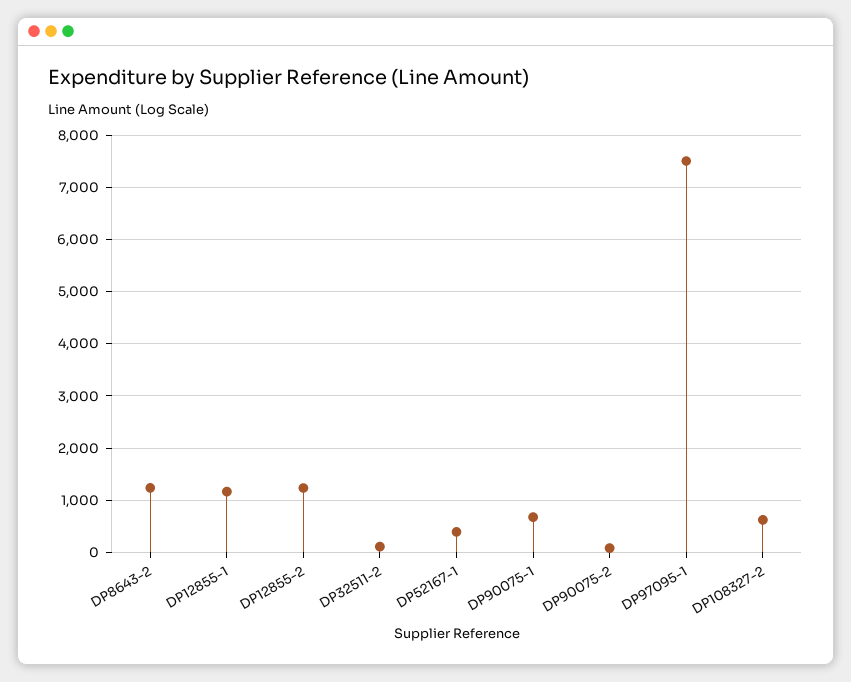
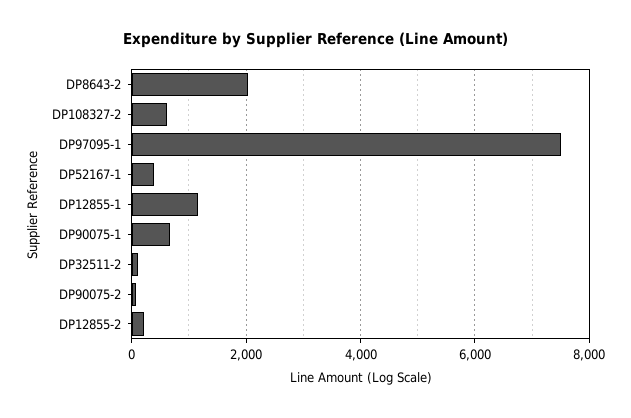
  {
-   "DP8643-2": 1200,
+   "DP8643-2": 2000,
    "DP12855-1": 1200,
-   "DP12855-2": 1200,
+   "DP12855-2": 200,
    "DP32511-2": 200,
    "DP52167-1": 400,
    "DP90075-1": 600,
    "DP90075-2": 0,
    "DP97095-1": 7600,
    "DP108327-2": 600
  }

